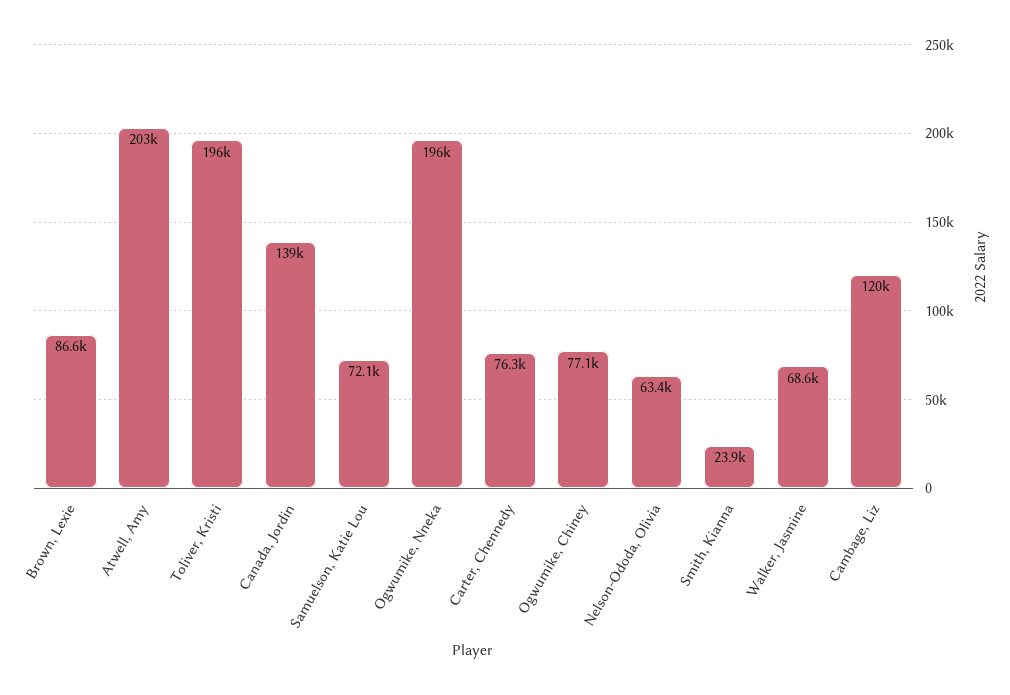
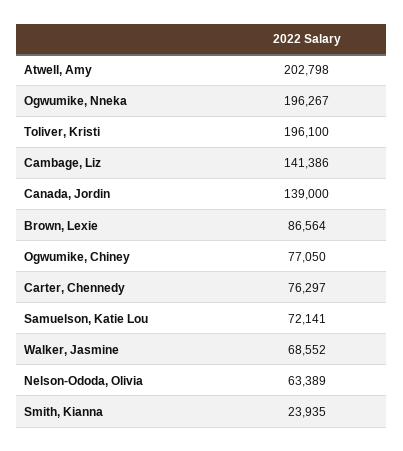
  {
    "Brown, Lexie": 86564,
    "Atwell, Amy": 202798,
    "Toliver, Kristi": 196100,
    "Canada, Jordin": 139000,
    "Samuelson, Katie Lou": 72141,
    "Ogwumike, Nneka": 196267,
    "Carter, Chennedy": 76297,
    "Ogwumike, Chiney": 77050,
    "Nelson-Ododa, Olivia": 63389,
    "Smith, Kianna": 23935,
    "Walker, Jasmine": 68552,
-   "Cambage, Liz": 120000
+   "Cambage, Liz": 141386
  }

